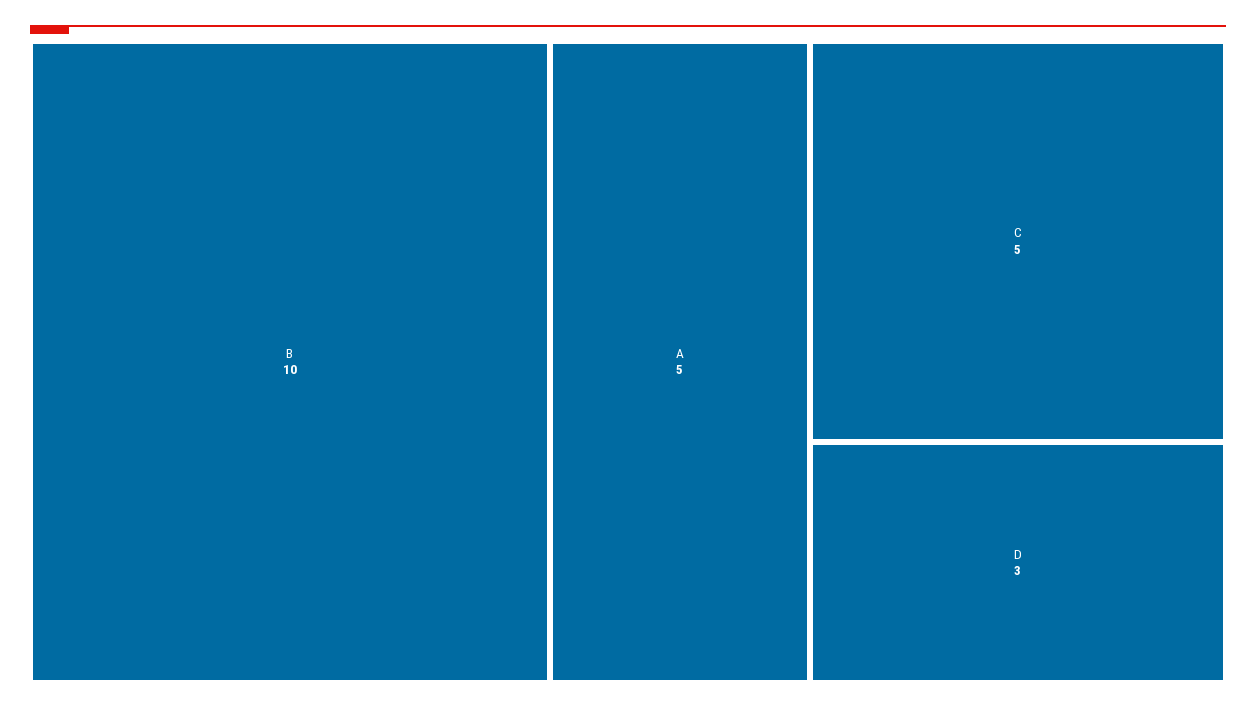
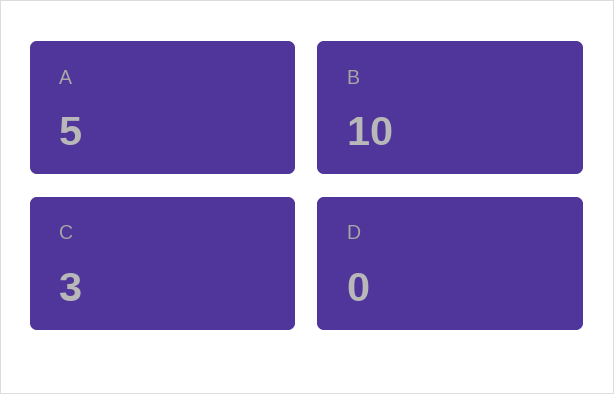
  {
    "B": 10,
    "A": 5,
-   "C": 5,
+   "C": 3,
-   "D": 3
+   "D": 0
  }

